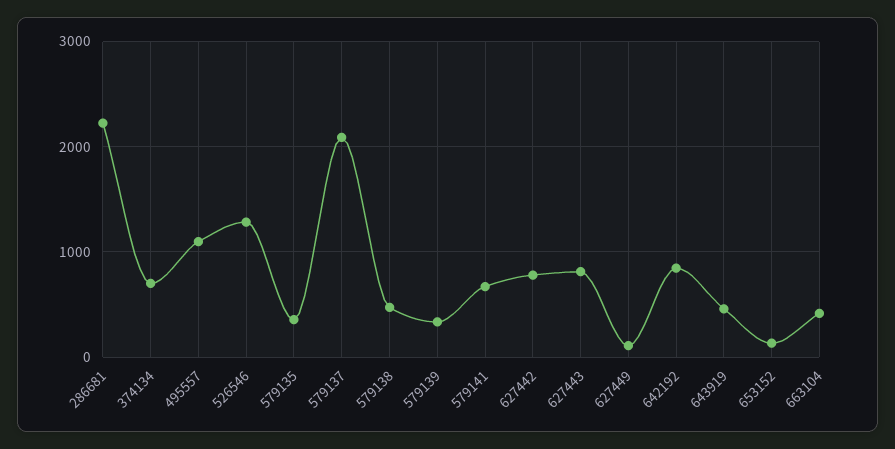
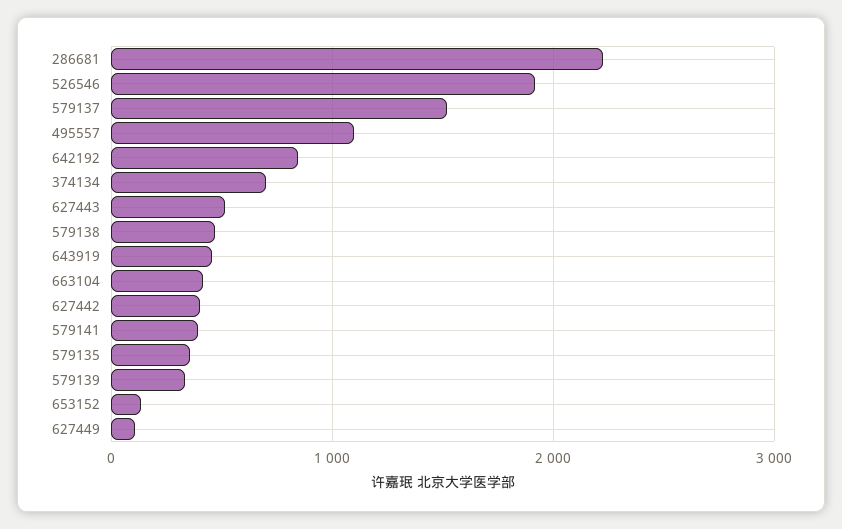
  {
    "286681": 2200,
    "374134": 700,
    "495557": 1100,
-   "526546": 1300,
+   "526546": 1900,
    "579135": 400,
-   "579137": 2100,
+   "579137": 1500,
    "579138": 500,
    "579139": 300,
-   "579141": 700,
+   "579141": 400,
-   "627442": 800,
+   "627442": 400,
-   "627443": 800,
+   "627443": 500,
    "627449": 100,
    "642192": 800,
    "643919": 500,
    "653152": 100,
    "663104": 400
  }

